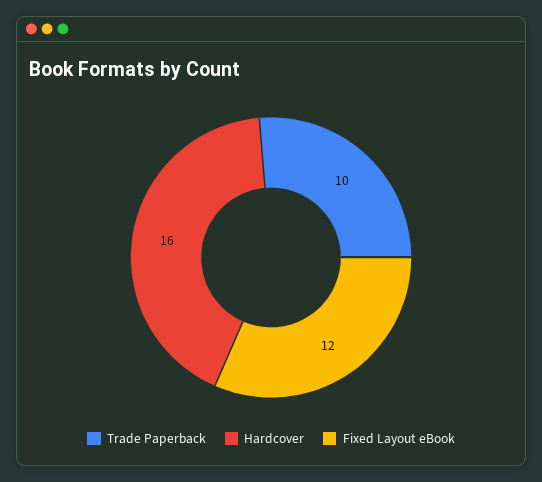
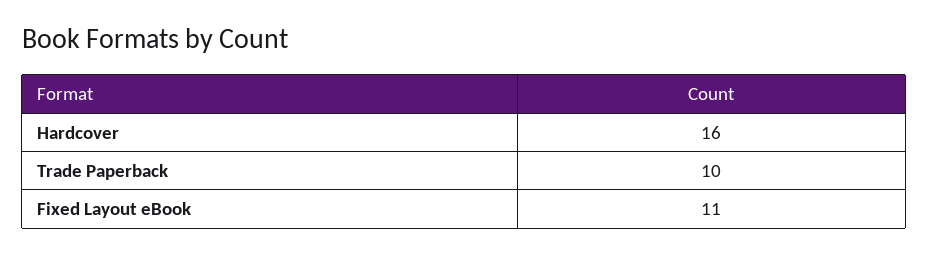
  {
    "Trade Paperback": 10,
    "Hardcover": 16,
-   "Fixed Layout eBook": 12
+   "Fixed Layout eBook": 11
  }

